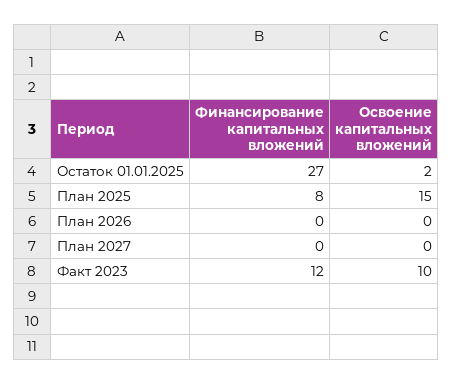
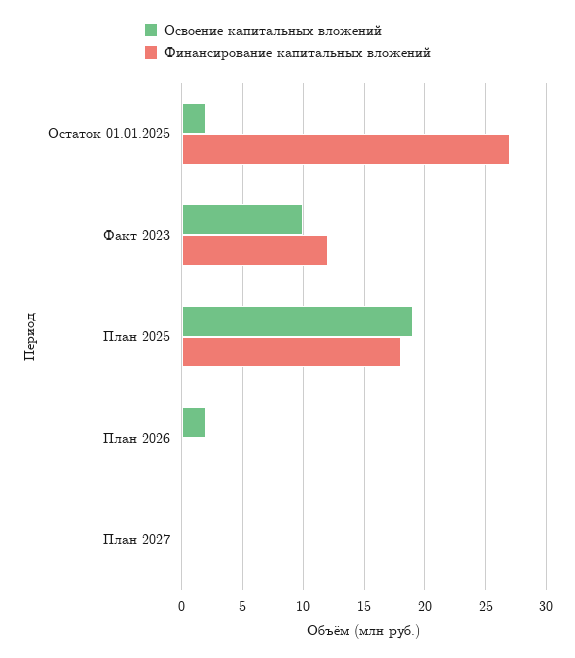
  {
    "Финансирование капитальных вложений": {
      "Остаток 01.01.2025": 27,
-     "План 2025": 8,
+     "План 2025": 18,
      "План 2026": 0,
      "План 2027": 0,
      "Факт 2023": 12
    },
    "Освоение капитальных вложений": {
      "Остаток 01.01.2025": 2,
-     "План 2025": 15,
+     "План 2025": 19,
-     "План 2026": 0,
+     "План 2026": 2,
      "План 2027": 0,
      "Факт 2023": 10
    }
  }

